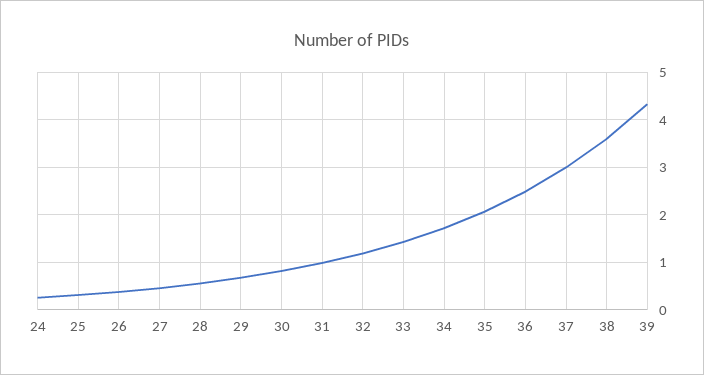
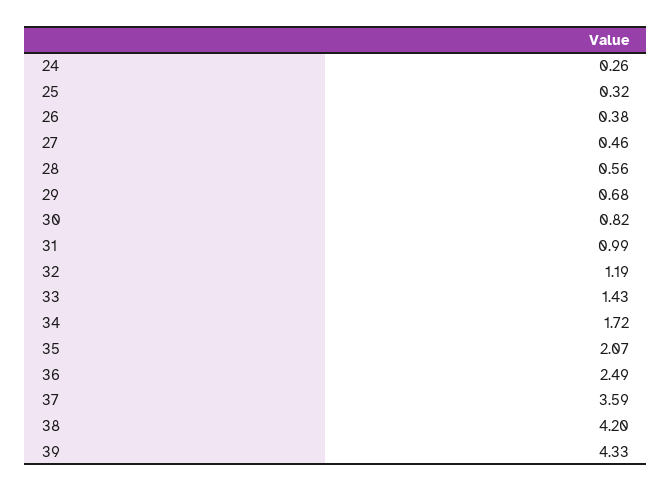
  {
    "24": 0.26,
    "25": 0.32,
    "26": 0.38,
    "27": 0.46,
    "28": 0.56,
    "29": 0.68,
    "30": 0.82,
    "31": 0.99,
    "32": 1.19,
    "33": 1.43,
    "34": 1.72,
    "35": 2.07,
    "36": 2.49,
-   "37": 3,
+   "37": 3.59,
-   "38": 3.6,
+   "38": 4.2,
    "39": 4.33
  }

